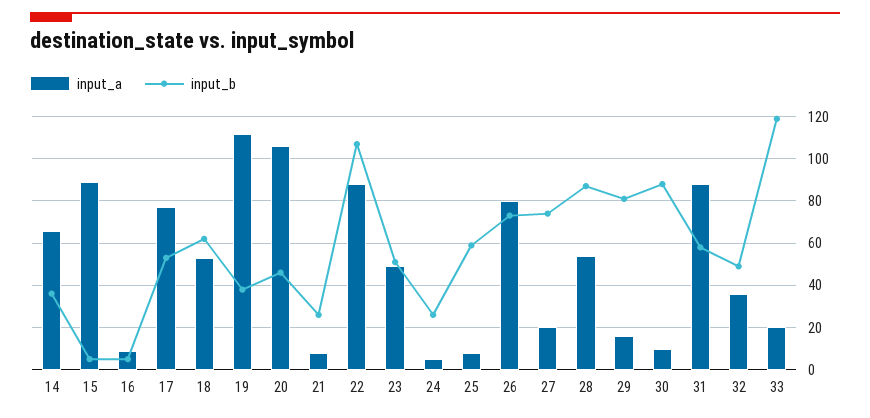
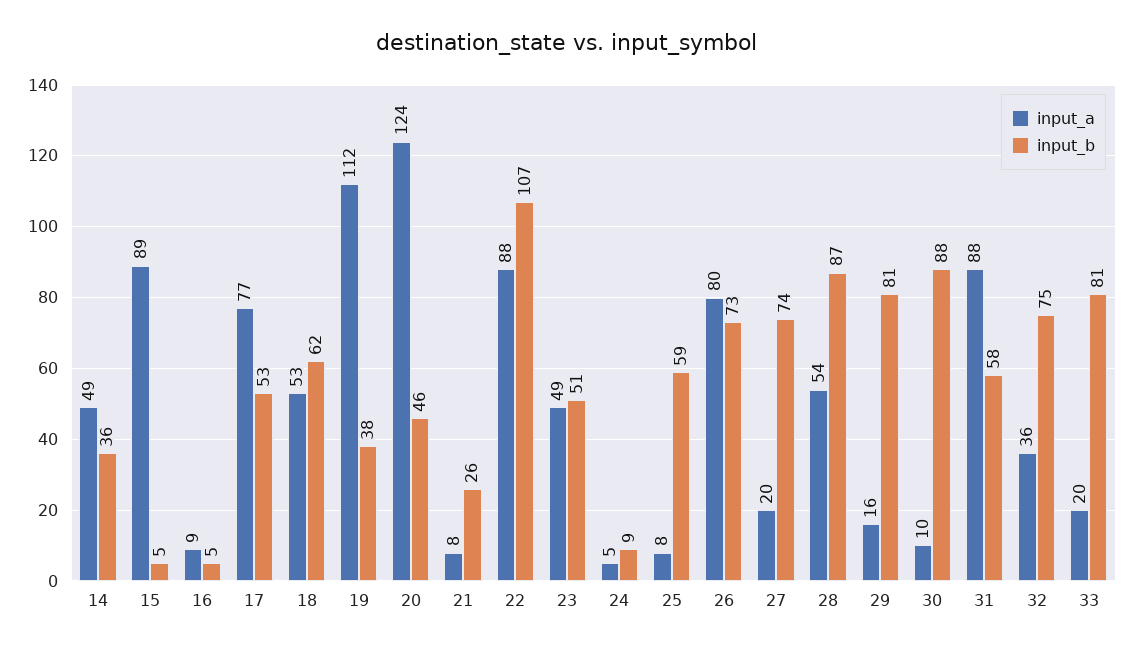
  {
    "input_a": {
-     "14": 65,
+     "14": 49,
      "15": 89,
      "16": 9,
      "17": 77,
      "18": 53,
      "19": 112,
-     "20": 105,
+     "20": 124,
      "21": 8,
      "22": 88,
      "23": 49,
      "24": 5,
      "25": 8,
      "26": 80,
      "27": 20,
      "28": 54,
      "29": 16,
      "30": 10,
      "31": 88,
      "32": 36,
      "33": 20
    },
    "input_b": {
      "14": 36,
      "15": 5,
      "16": 5,
      "17": 53,
      "18": 62,
      "19": 38,
      "20": 46,
      "21": 26,
      "22": 107,
      "23": 51,
-     "24": 25,
+     "24": 9,
      "25": 59,
      "26": 73,
      "27": 74,
      "28": 87,
      "29": 81,
      "30": 88,
      "31": 58,
-     "32": 50,
+     "32": 75,
-     "33": 120
+     "33": 81
    }
  }

